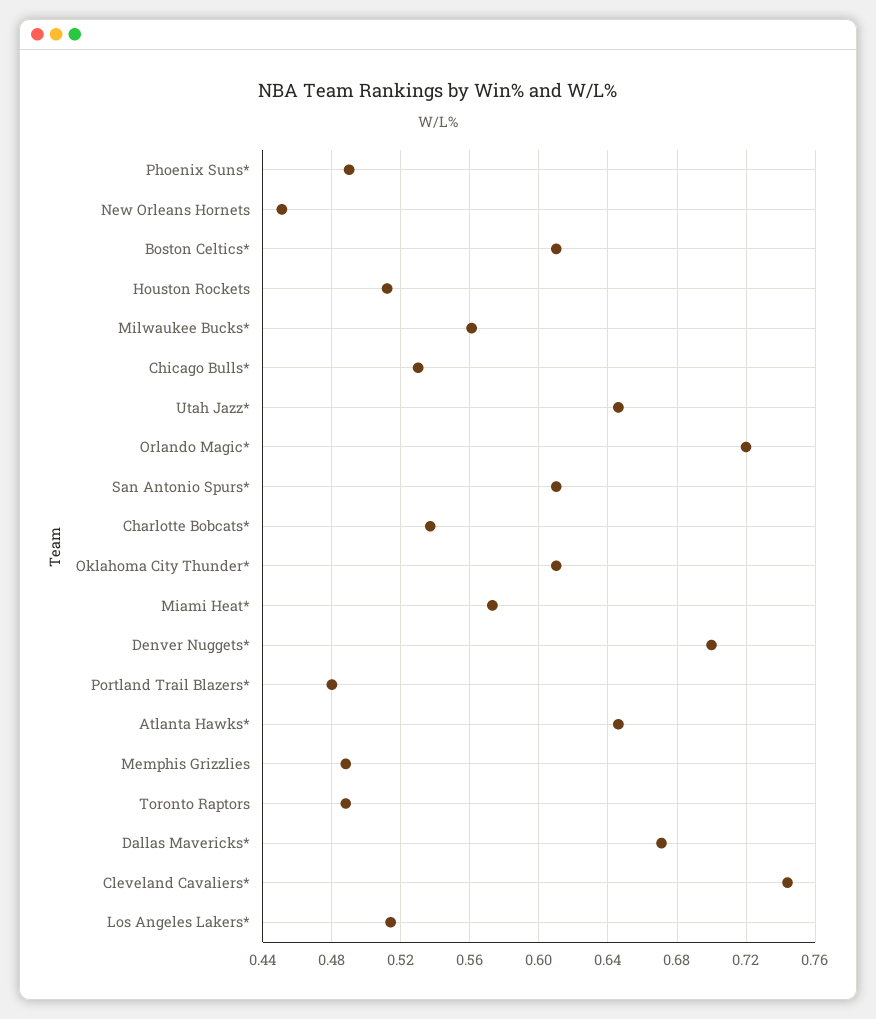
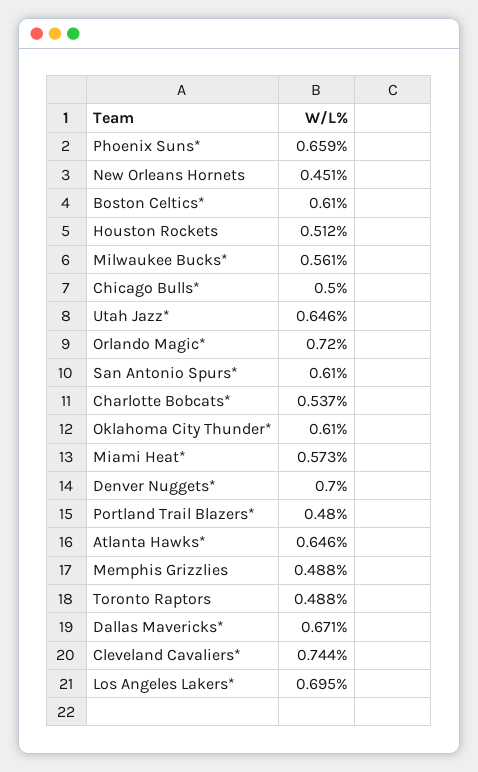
  {
-   "Phoenix Suns*": 0.49,
+   "Phoenix Suns*": 0.659,
    "New Orleans Hornets": 0.451,
    "Boston Celtics*": 0.61,
    "Houston Rockets": 0.512,
    "Milwaukee Bucks*": 0.561,
-   "Chicago Bulls*": 0.53,
+   "Chicago Bulls*": 0.5,
    "Utah Jazz*": 0.646,
    "Orlando Magic*": 0.72,
    "San Antonio Spurs*": 0.61,
    "Charlotte Bobcats*": 0.537,
    "Oklahoma City Thunder*": 0.61,
    "Miami Heat*": 0.573,
    "Denver Nuggets*": 0.7,
    "Portland Trail Blazers*": 0.48,
    "Atlanta Hawks*": 0.646,
    "Memphis Grizzlies": 0.488,
    "Toronto Raptors": 0.488,
    "Dallas Mavericks*": 0.671,
    "Cleveland Cavaliers*": 0.744,
-   "Los Angeles Lakers*": 0.515
+   "Los Angeles Lakers*": 0.695
  }

